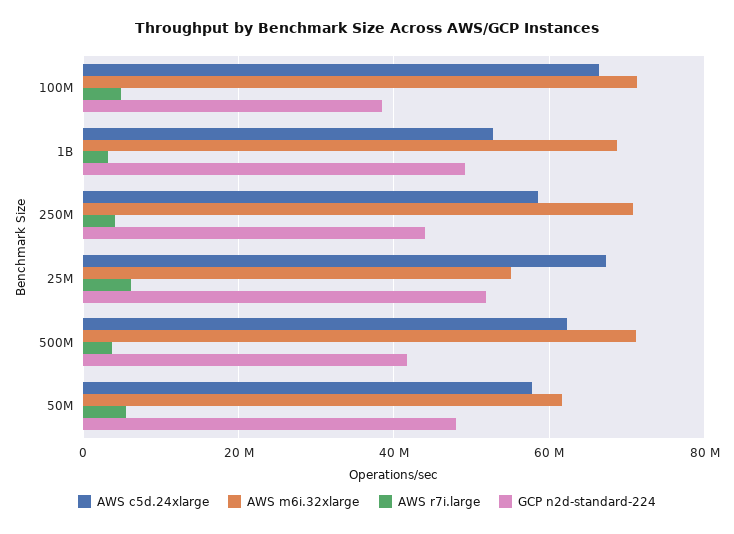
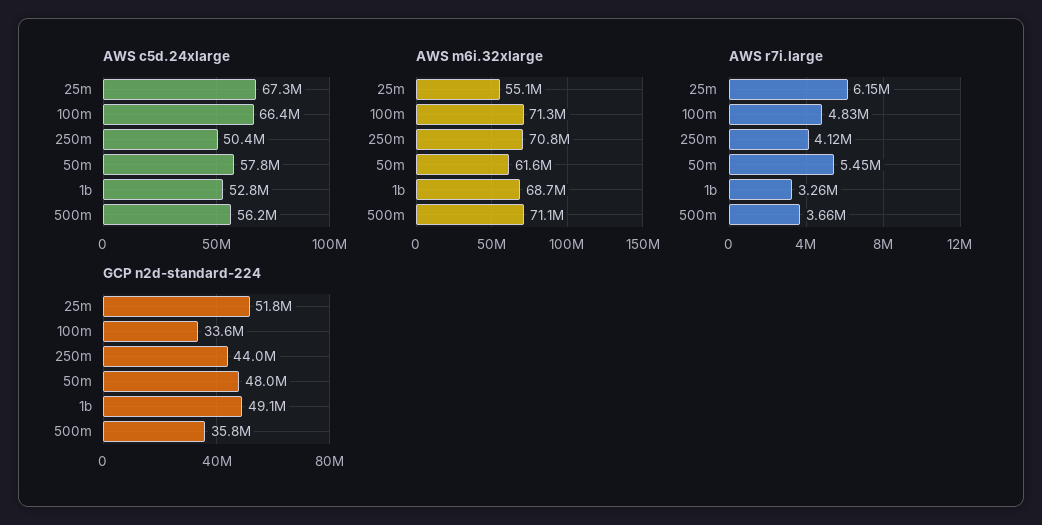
  {
    "AWS c5d.24xlarge": {
      "100M": 66400000,
      "1B": 52800000,
-     "250M": 58000000,
+     "250M": 50400000,
      "25M": 67300000,
-     "500M": 62000000,
+     "500M": 56200000,
      "50M": 57800000
    },
    "AWS m6i.32xlarge": {
      "100M": 71300000,
      "1B": 68700000,
      "250M": 70800000,
      "25M": 55100000,
      "500M": 71100000,
      "50M": 61600000
    },
    "AWS r7i.large": {
      "100M": 4830000,
      "1B": 3260000,
      "250M": 4120000,
      "25M": 6150000,
      "500M": 3660000,
      "50M": 5450000
    },
    "GCP n2d-standard-224": {
-     "100M": 38000000,
+     "100M": 33600000,
      "1B": 49100000,
      "250M": 44000000,
      "25M": 51800000,
-     "500M": 42000000,
+     "500M": 35800000,
      "50M": 48000000
    }
  }

